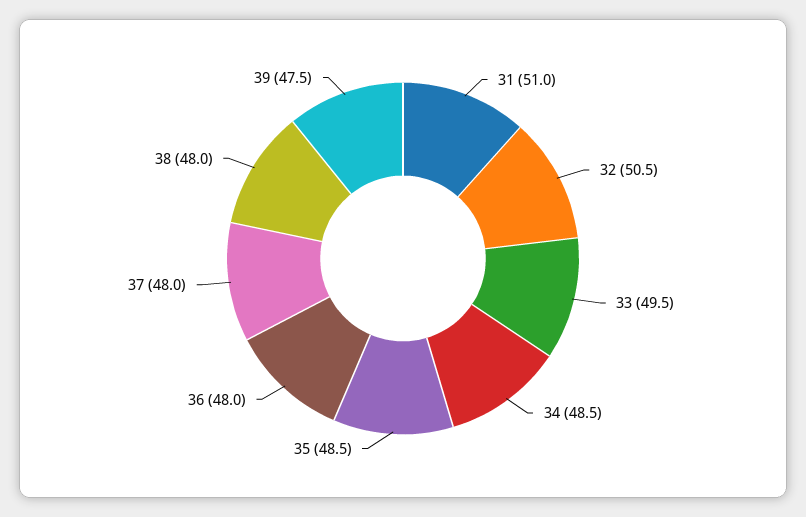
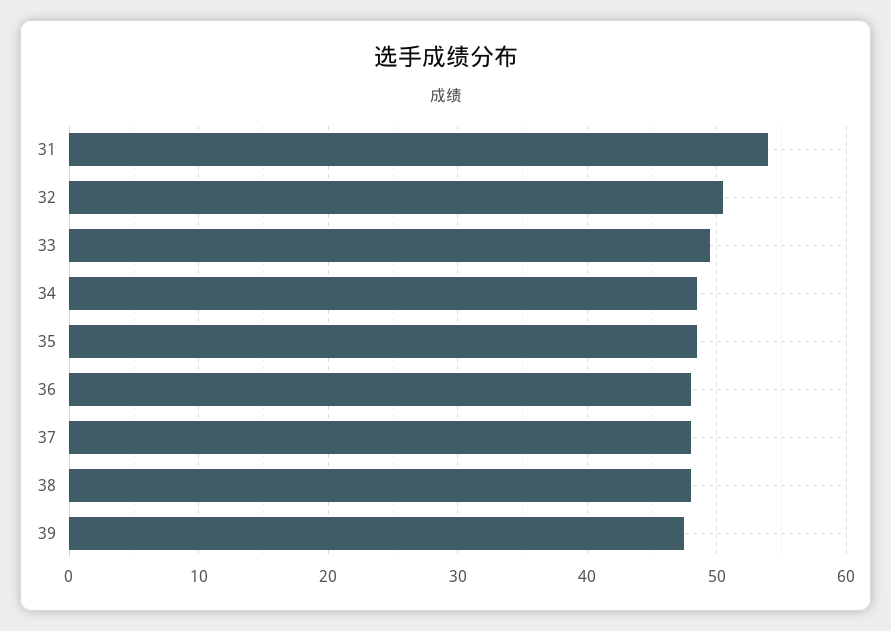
  {
-   "31": 51,
+   "31": 54,
    "32": 50.5,
    "33": 49.5,
    "34": 48.5,
    "35": 48.5,
    "36": 48,
    "37": 48,
    "38": 48,
    "39": 47.5
  }

